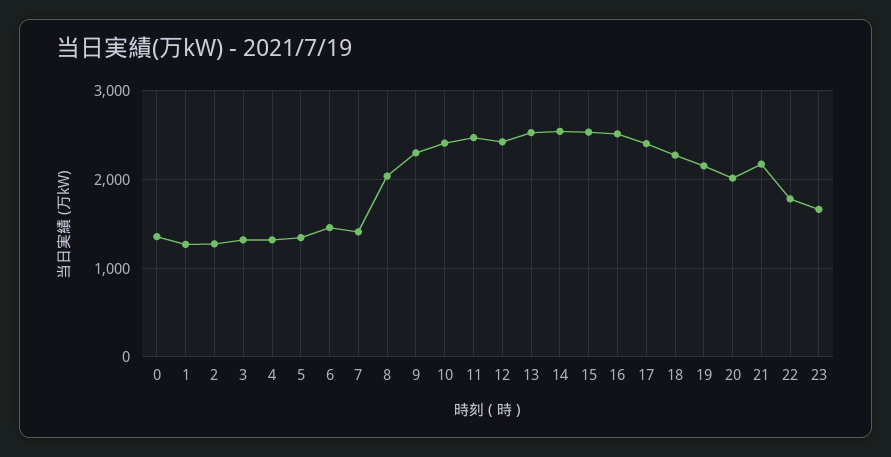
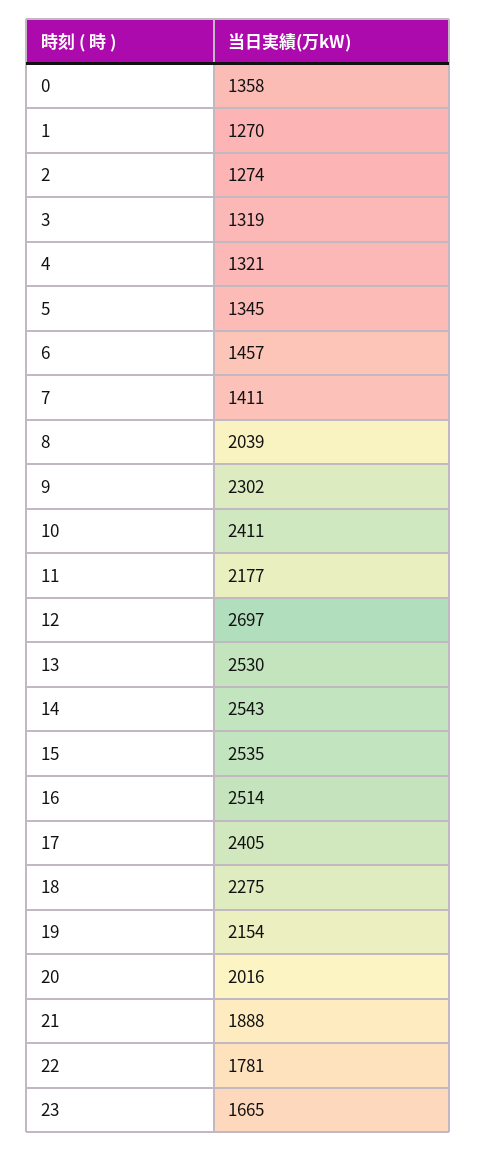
  {
    "0": 1358,
    "1": 1270,
    "2": 1274,
    "3": 1319,
    "4": 1321,
    "5": 1345,
    "6": 1457,
    "7": 1411,
    "8": 2039,
    "9": 2302,
    "10": 2411,
-   "11": 2500,
+   "11": 2177,
-   "12": 2400,
+   "12": 2697,
    "13": 2530,
    "14": 2543,
    "15": 2535,
    "16": 2514,
    "17": 2405,
    "18": 2275,
    "19": 2154,
    "20": 2016,
-   "21": 2200,
+   "21": 1888,
    "22": 1781,
    "23": 1665
  }

